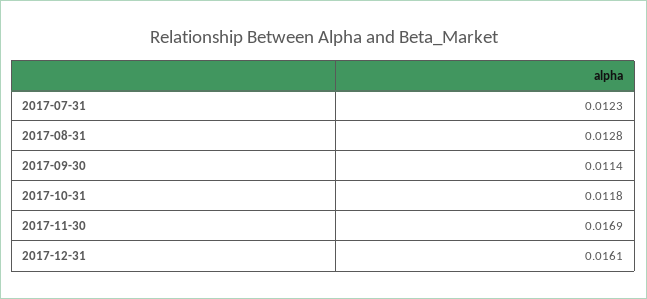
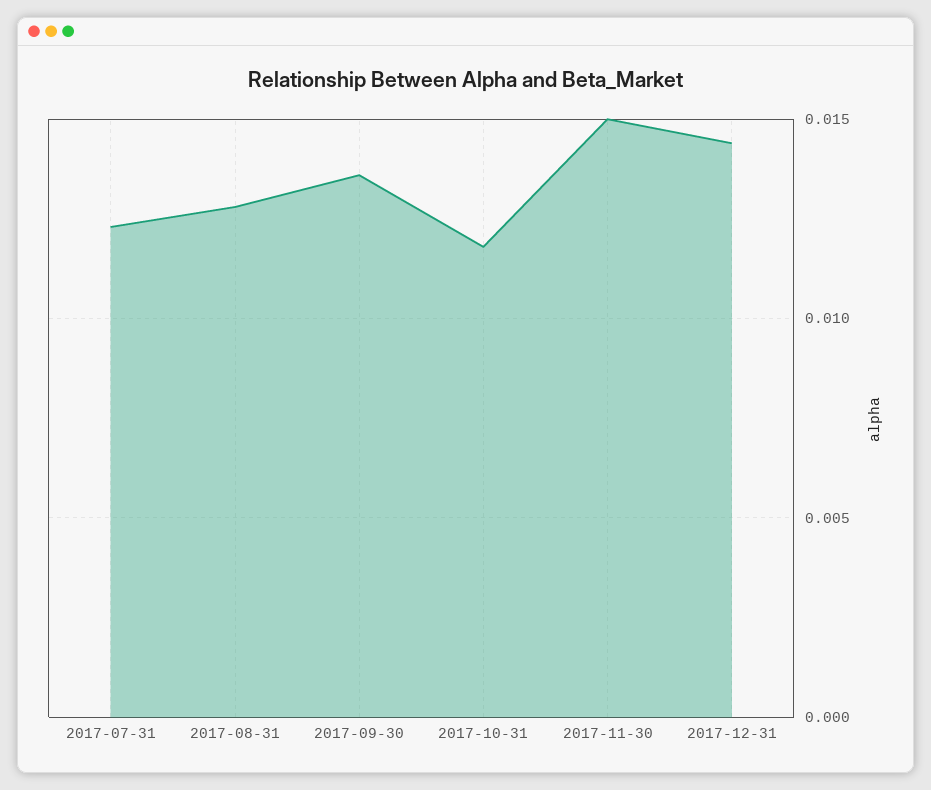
  {
    "2017-07-31": 0.0123,
    "2017-08-31": 0.0128,
-   "2017-09-30": 0.0114,
+   "2017-09-30": 0.0135,
    "2017-10-31": 0.0118,
-   "2017-11-30": 0.0169,
+   "2017-11-30": 0.015,
-   "2017-12-31": 0.0161
+   "2017-12-31": 0.0145
  }

